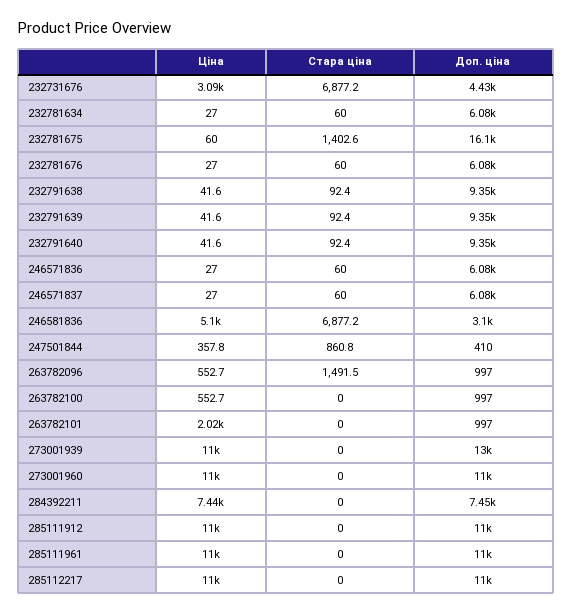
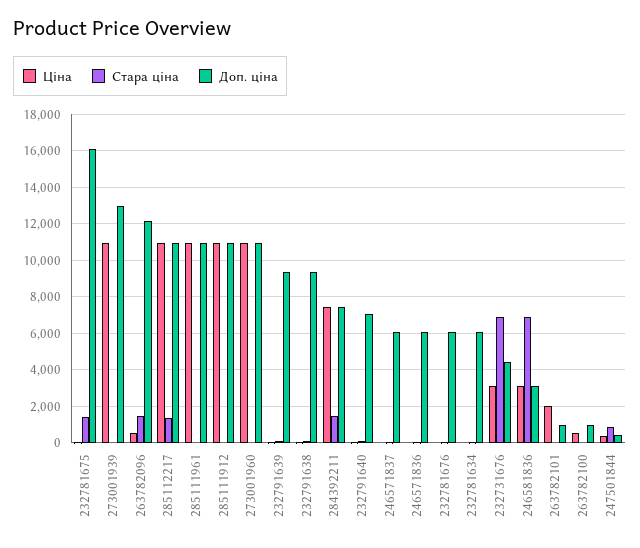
  {
    "Ціна": {
      "232731676": 3090,
      "232781634": 27,
      "232781675": 60,
      "232781676": 27,
      "232791638": 41.6,
      "232791639": 41.6,
      "232791640": 41.6,
      "246571836": 27,
      "246571837": 27,
-     "246581836": 5100,
+     "246581836": 3000,
      "247501844": 357.8,
      "263782096": 552.7,
      "263782100": 552.7,
      "263782101": 2020,
      "273001939": 11000,
      "273001960": 11000,
      "284392211": 7440,
      "285111912": 11000,
      "285111961": 11000,
      "285112217": 11000
    },
    "Стара ціна": {
      "232731676": 6877.2,
      "232781634": 60,
      "232781675": 1402.6,
      "232781676": 60,
      "232791638": 92.4,
      "232791639": 92.4,
      "232791640": 92.4,
      "246571836": 60,
      "246571837": 60,
      "246581836": 6877.2,
      "247501844": 860.8,
      "263782096": 1491.5,
      "263782100": 0,
      "263782101": 0,
      "273001939": 0,
      "273001960": 0,
-     "284392211": 0,
+     "284392211": 1500,
      "285111912": 0,
      "285111961": 0,
-     "285112217": 0
+     "285112217": 1500
    },
    "Доп. ціна": {
      "232731676": 4430,
      "232781634": 6080,
      "232781675": 16100,
      "232781676": 6080,
      "232791638": 9350,
      "232791639": 9350,
-     "232791640": 9350,
+     "232791640": 7000,
      "246571836": 6080,
      "246571837": 6080,
      "246581836": 3100,
      "247501844": 410,
-     "263782096": 997,
+     "263782096": 12000,
      "263782100": 997,
      "263782101": 997,
      "273001939": 13000,
      "273001960": 11000,
      "284392211": 7450,
      "285111912": 11000,
      "285111961": 11000,
      "285112217": 11000
    }
  }

